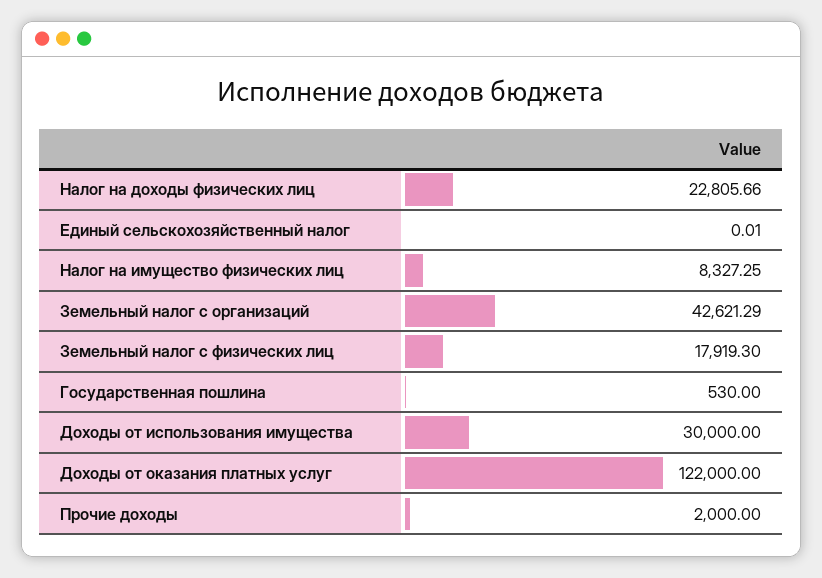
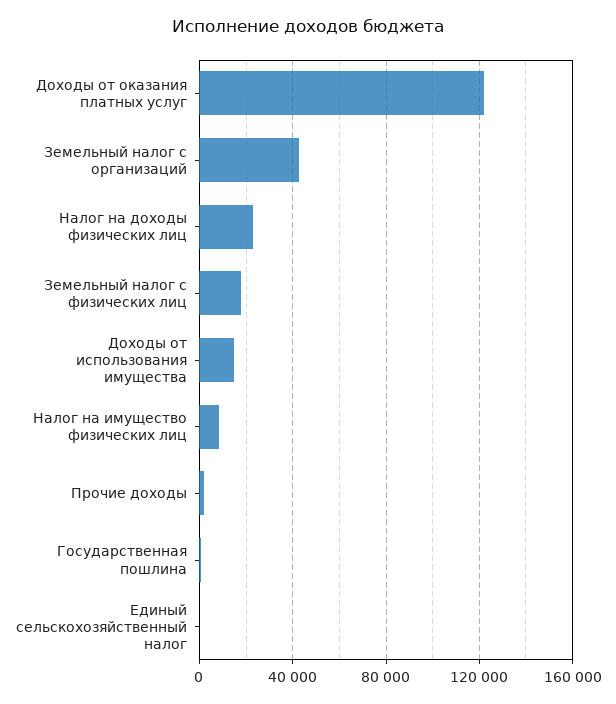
  {
    "Налог на доходы физических лиц": 22805.66,
    "Единый сельскохозяйственный налог": 0.01,
    "Налог на имущество физических лиц": 8327.25,
    "Земельный налог с организаций": 42621.29,
    "Земельный налог с физических лиц": 17919.3,
    "Государственная пошлина": 530,
-   "Доходы от использования имущества": 30000,
+   "Доходы от использования имущества": 15000,
    "Доходы от оказания платных услуг": 122000,
    "Прочие доходы": 2000
  }

